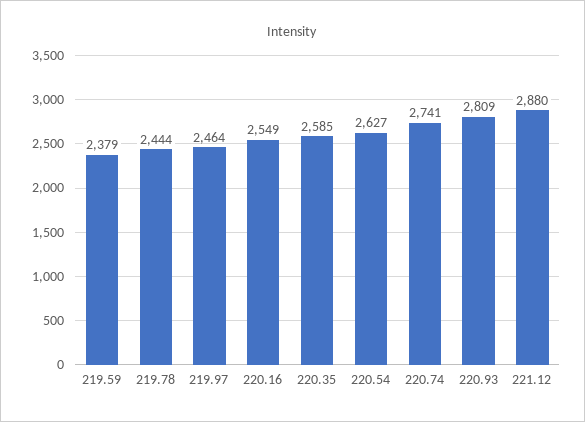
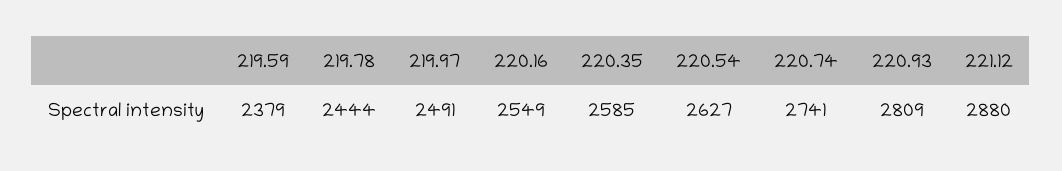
  {
    "219.59": 2379,
    "219.78": 2444,
-   "219.97": 2464,
+   "219.97": 2491,
    "220.16": 2549,
    "220.35": 2585,
    "220.54": 2627,
    "220.74": 2741,
    "220.93": 2809,
    "221.12": 2880
  }

